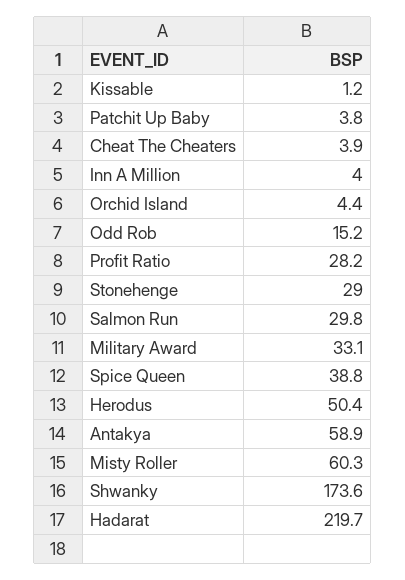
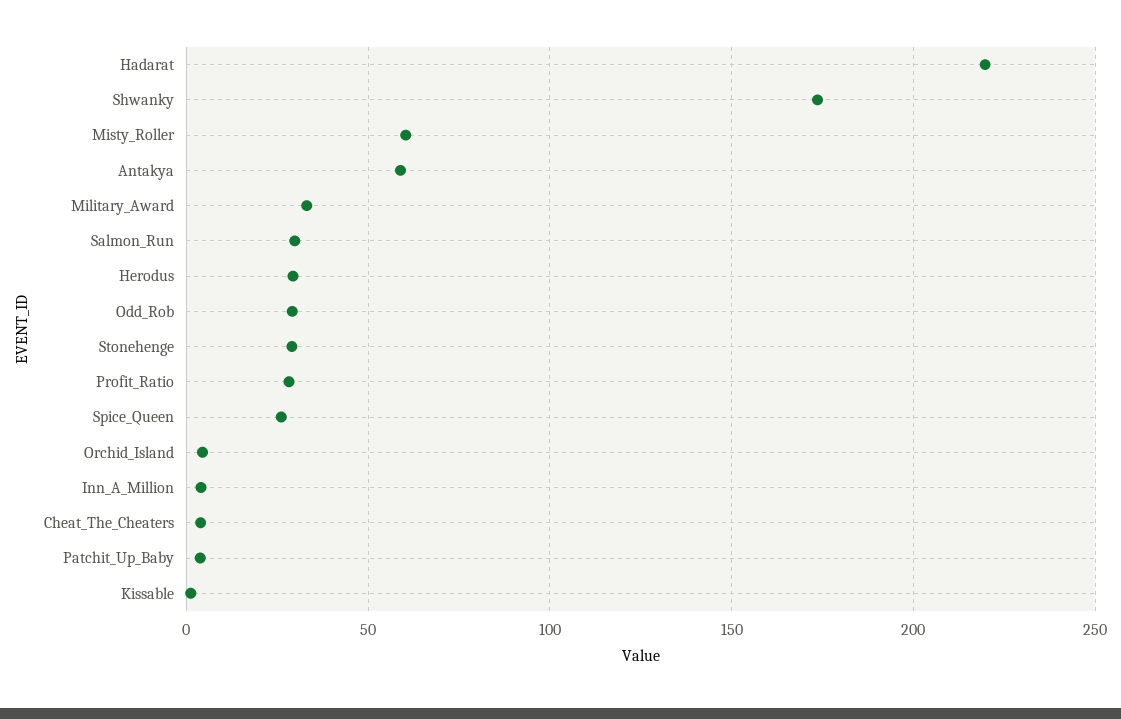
  {
    "Kissable": 1.2,
    "Patchit Up Baby": 3.8,
    "Cheat The Cheaters": 3.9,
    "Inn A Million": 4,
    "Orchid Island": 4.4,
-   "Odd Rob": 15.2,
+   "Odd Rob": 30,
    "Profit Ratio": 28.2,
    "Stonehenge": 29,
    "Salmon Run": 29.8,
    "Military Award": 33.1,
-   "Spice Queen": 38.8,
+   "Spice Queen": 25,
-   "Herodus": 50.4,
+   "Herodus": 30,
    "Antakya": 58.9,
    "Misty Roller": 60.3,
    "Shwanky": 173.6,
    "Hadarat": 219.7
  }

